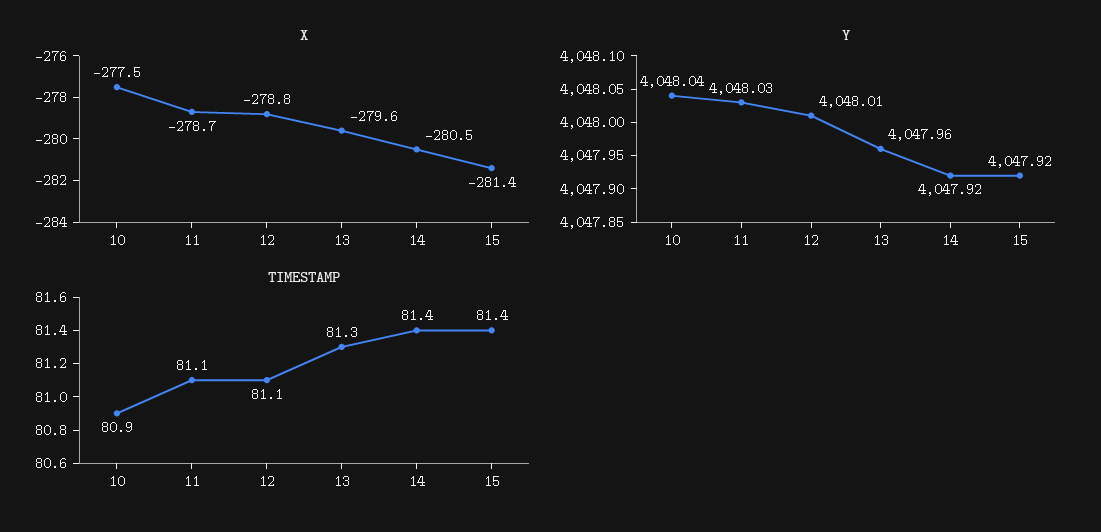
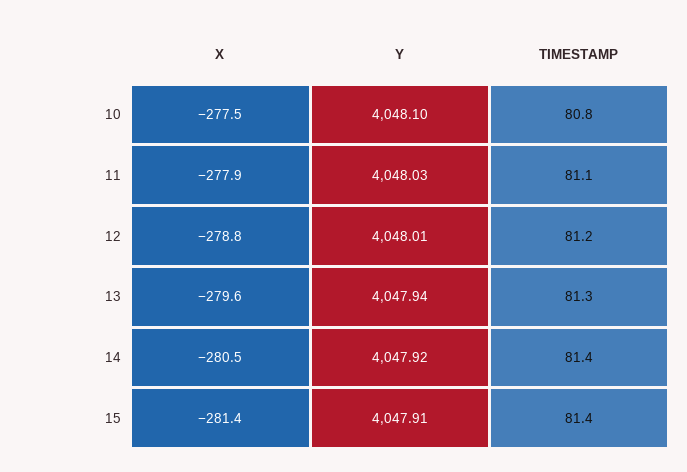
  {
    "X": {
      "10": -277.5,
-     "11": -278.7,
+     "11": -277.9,
      "12": -278.8,
      "13": -279.6,
      "14": -280.5,
      "15": -281.4
    },
    "Y": {
-     "10": 4048.04,
+     "10": 4048.1,
      "11": 4048.03,
      "12": 4048.01,
-     "13": 4047.96,
+     "13": 4047.94,
      "14": 4047.92,
-     "15": 4047.92
+     "15": 4047.91
    },
    "TIMESTAMP": {
-     "10": 80.9,
+     "10": 80.8,
      "11": 81.1,
-     "12": 81.1,
+     "12": 81.2,
      "13": 81.3,
      "14": 81.4,
      "15": 81.4
    }
  }

